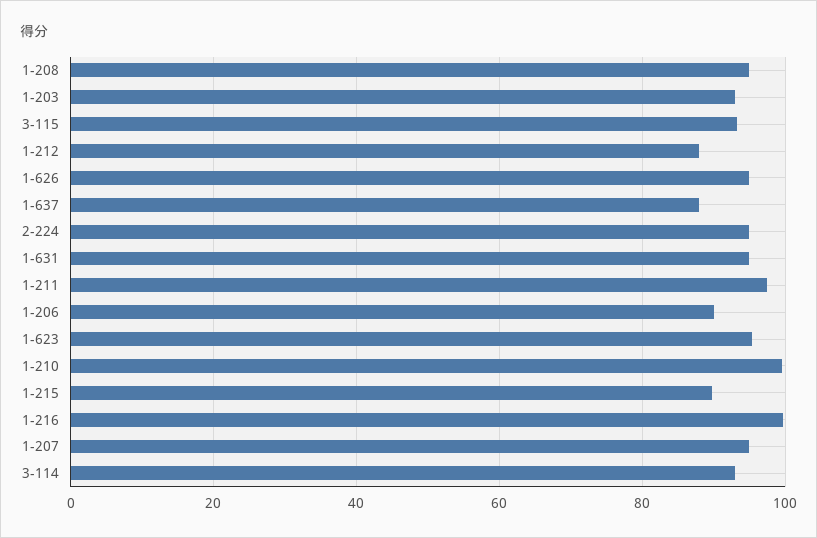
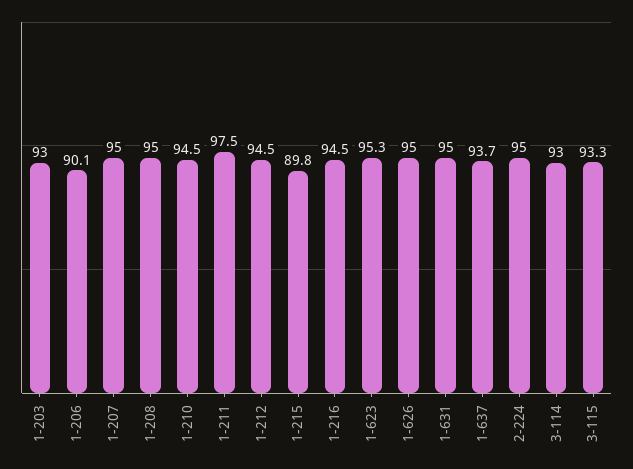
  {
    "1-208": 95,
    "1-203": 93,
    "3-115": 93.3,
-   "1-212": 88,
+   "1-212": 94.5,
    "1-626": 95,
-   "1-637": 88,
+   "1-637": 93.7,
    "2-224": 95,
    "1-631": 95,
    "1-211": 97.5,
    "1-206": 90.1,
    "1-623": 95.3,
-   "1-210": 100,
+   "1-210": 94.5,
    "1-215": 89.8,
-   "1-216": 100,
+   "1-216": 94.5,
    "1-207": 95,
    "3-114": 93
  }

